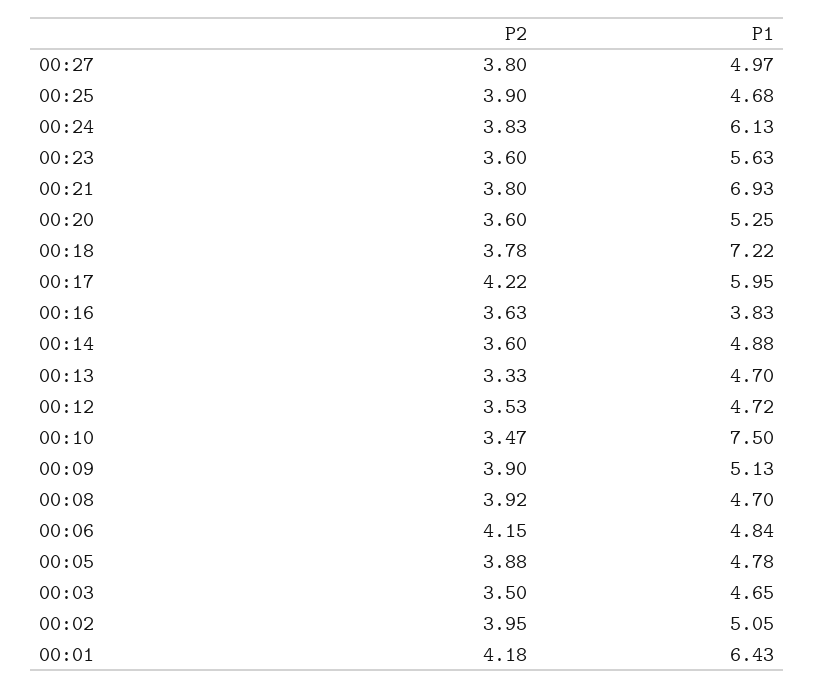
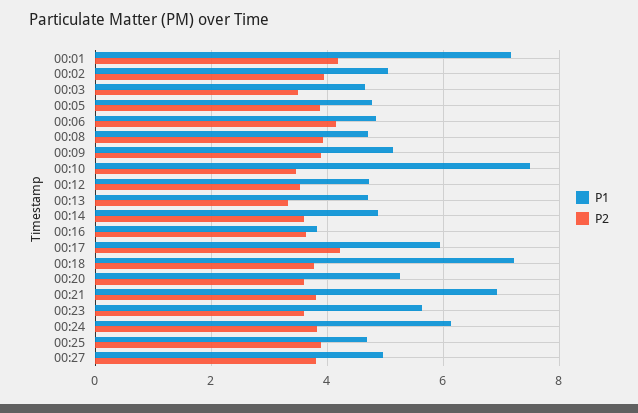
  {
    "P2": {
      "00:27": 3.8,
      "00:25": 3.9,
      "00:24": 3.83,
      "00:23": 3.6,
      "00:21": 3.8,
      "00:20": 3.6,
      "00:18": 3.78,
      "00:17": 4.22,
      "00:16": 3.63,
      "00:14": 3.6,
      "00:13": 3.33,
      "00:12": 3.53,
      "00:10": 3.47,
      "00:09": 3.9,
      "00:08": 3.92,
      "00:06": 4.15,
      "00:05": 3.88,
      "00:03": 3.5,
      "00:02": 3.95,
      "00:01": 4.18
    },
    "P1": {
      "00:27": 4.97,
      "00:25": 4.68,
      "00:24": 6.13,
      "00:23": 5.63,
      "00:21": 6.93,
      "00:20": 5.25,
      "00:18": 7.22,
      "00:17": 5.95,
      "00:16": 3.83,
      "00:14": 4.88,
      "00:13": 4.7,
      "00:12": 4.72,
      "00:10": 7.5,
      "00:09": 5.13,
      "00:08": 4.7,
      "00:06": 4.84,
      "00:05": 4.78,
      "00:03": 4.65,
      "00:02": 5.05,
-     "00:01": 6.43
+     "00:01": 7.2
    }
  }

